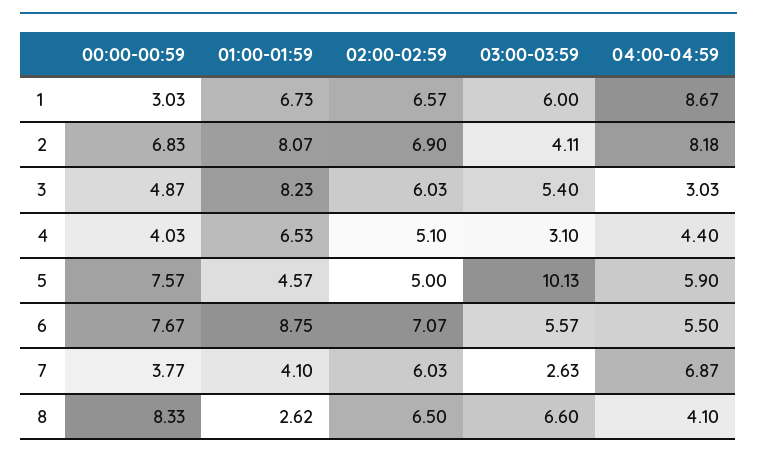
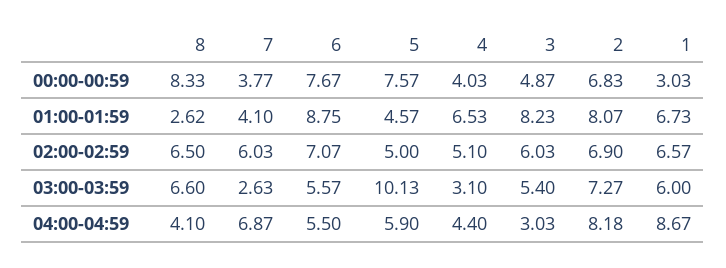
  {
    "00:00-00:59": {
      "1": 3.03,
      "2": 6.83,
      "3": 4.87,
      "4": 4.03,
      "5": 7.57,
      "6": 7.67,
      "7": 3.77,
      "8": 8.33
    },
    "01:00-01:59": {
      "1": 6.73,
      "2": 8.07,
      "3": 8.23,
      "4": 6.53,
      "5": 4.57,
      "6": 8.75,
      "7": 4.1,
      "8": 2.62
    },
    "02:00-02:59": {
      "1": 6.57,
      "2": 6.9,
      "3": 6.03,
      "4": 5.1,
      "5": 5,
      "6": 7.07,
      "7": 6.03,
      "8": 6.5
    },
    "03:00-03:59": {
      "1": 6,
-     "2": 4.11,
+     "2": 7.27,
      "3": 5.4,
      "4": 3.1,
      "5": 10.13,
      "6": 5.57,
      "7": 2.63,
      "8": 6.6
    },
    "04:00-04:59": {
      "1": 8.67,
      "2": 8.18,
      "3": 3.03,
      "4": 4.4,
      "5": 5.9,
      "6": 5.5,
      "7": 6.87,
      "8": 4.1
    }
  }

